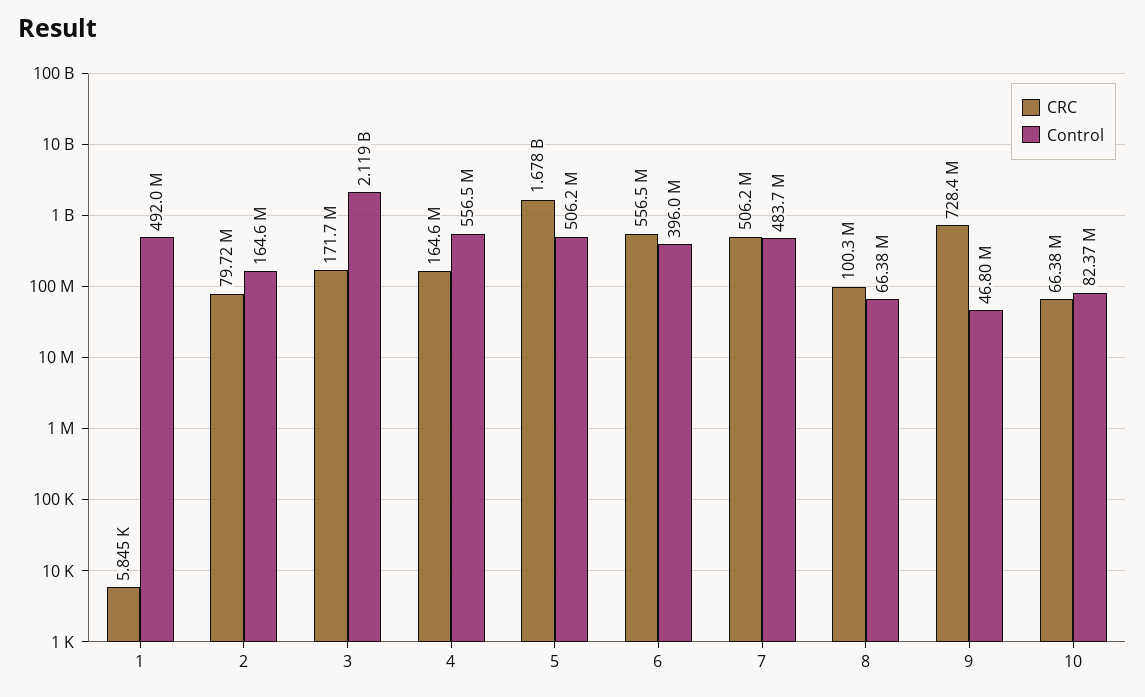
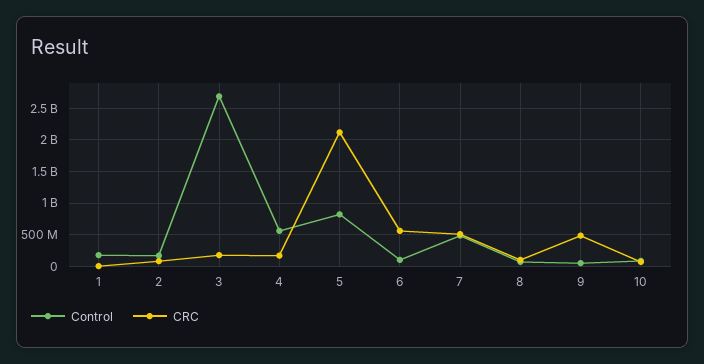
  {
    "CRC": {
      "1": 5845,
      "2": 79720000,
      "3": 171700000,
      "4": 164600000,
-     "5": 1678000000,
+     "5": 2100000000,
      "6": 556500000,
      "7": 506200000,
      "8": 100300000,
-     "9": 728400000,
+     "9": 500000000,
      "10": 66380000
    },
    "Control": {
-     "1": 492000000,
+     "1": 200000000,
      "2": 164600000,
-     "3": 2119000000,
+     "3": 2700000000,
      "4": 556500000,
-     "5": 506200000,
+     "5": 800000000,
-     "6": 396000000,
+     "6": 100000000,
      "7": 483700000,
      "8": 66380000,
      "9": 46800000,
      "10": 82370000
    }
  }

